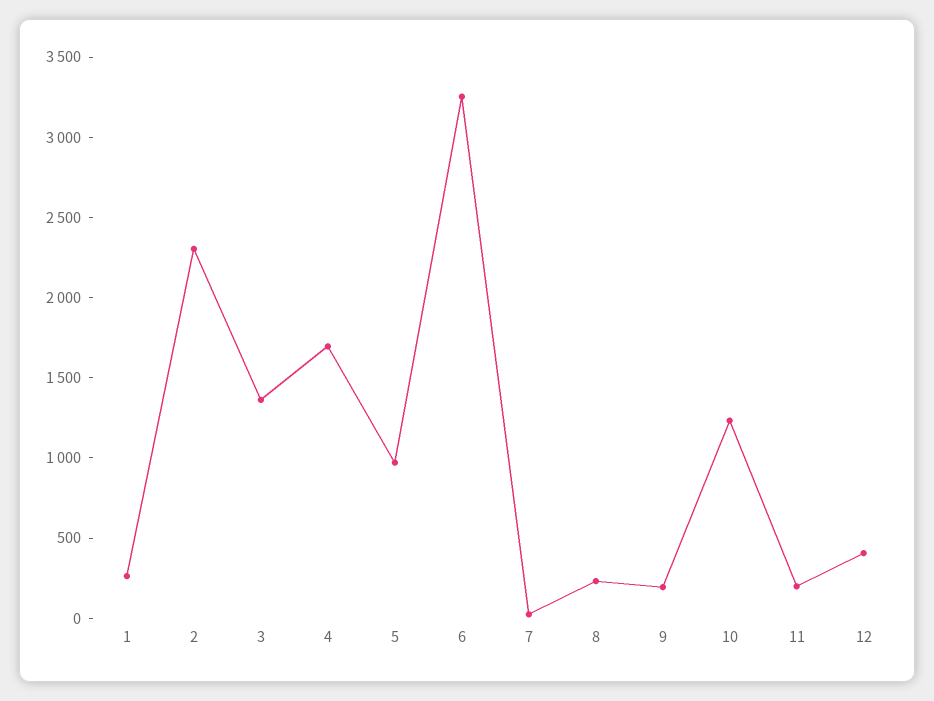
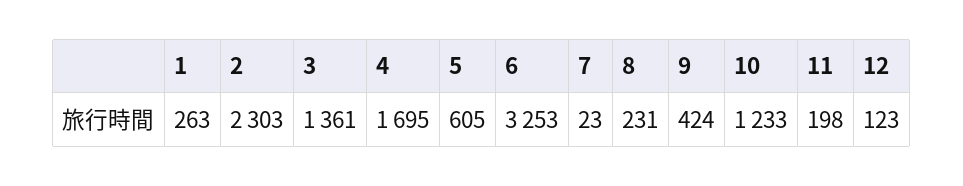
  {
    "1": 263,
    "2": 2303,
    "3": 1361,
    "4": 1695,
-   "5": 1000,
+   "5": 605,
    "6": 3253,
    "7": 23,
    "8": 231,
-   "9": 200,
+   "9": 424,
    "10": 1233,
    "11": 198,
-   "12": 400
+   "12": 123
  }

